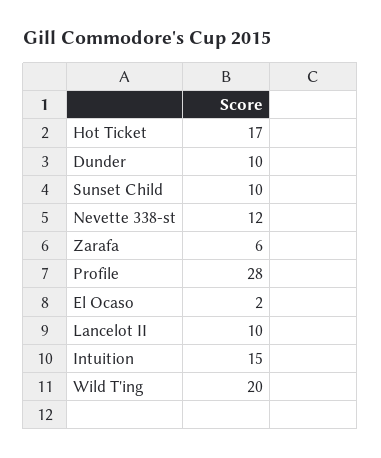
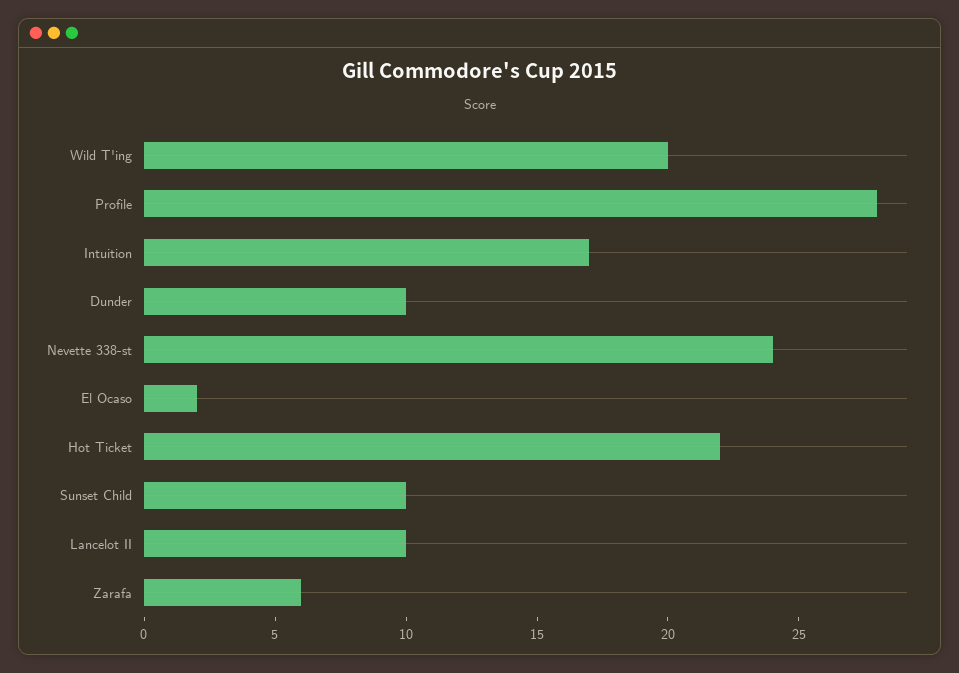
  {
-   "Hot Ticket": 17,
+   "Hot Ticket": 22,
    "Dunder": 10,
    "Sunset Child": 10,
-   "Nevette 338-st": 12,
+   "Nevette 338-st": 24,
    "Zarafa": 6,
    "Profile": 28,
    "El Ocaso": 2,
    "Lancelot II": 10,
-   "Intuition": 15,
+   "Intuition": 17,
    "Wild T'ing": 20
  }

